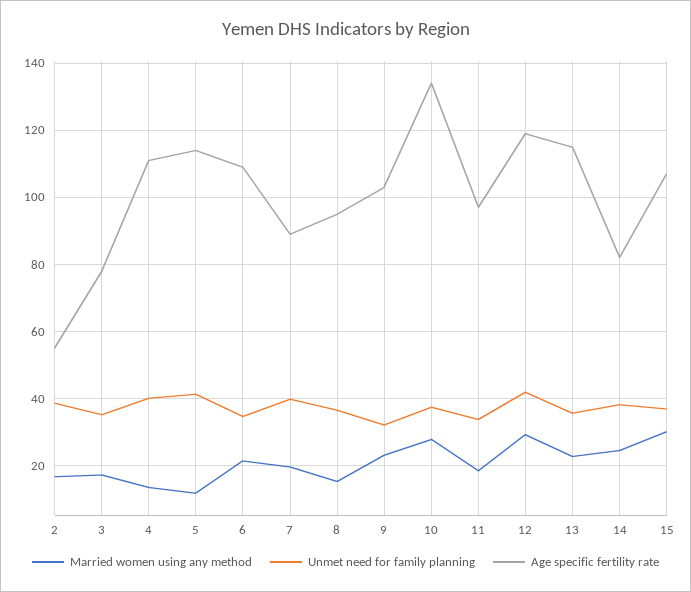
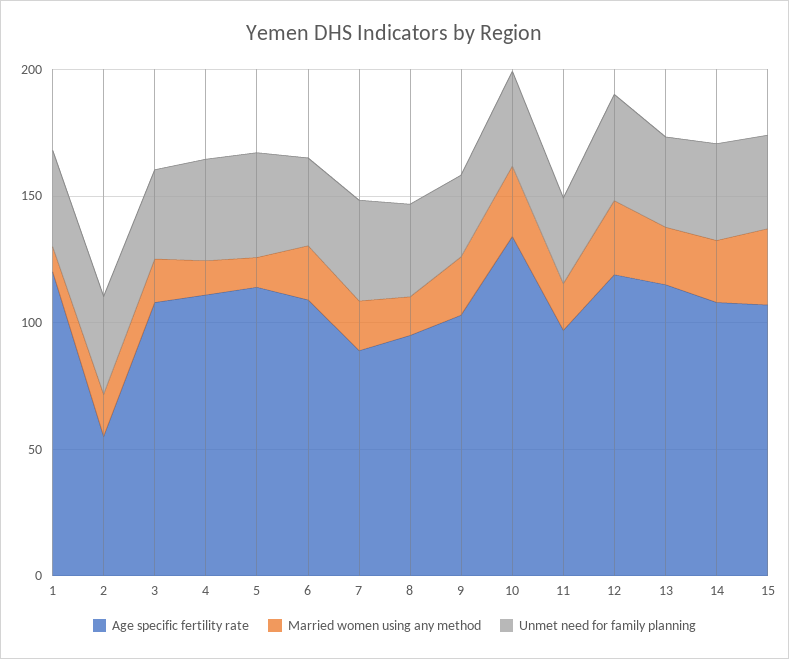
  {
    "Married women using any method": {
      "2": 16,
      "3": 18,
      "4": 14,
      "5": 12,
      "6": 22,
      "7": 20,
      "8": 16,
      "9": 24,
      "10": 28,
      "11": 18,
      "12": 30,
      "13": 22,
      "14": 24,
-     "15": 30
+     "15": 30,
+     "1": 10
    },
    "Unmet need for family planning": {
      "2": 38,
      "3": 36,
      "4": 40,
      "5": 42,
      "6": 34,
      "7": 40,
      "8": 36,
      "9": 32,
      "10": 38,
      "11": 34,
      "12": 42,
      "13": 36,
      "14": 38,
-     "15": 36
+     "15": 36,
+     "1": 40
    },
    "Age specific fertility rate": {
      "2": 56,
-     "3": 78,
+     "3": 110,
      "4": 112,
      "5": 114,
      "6": 110,
      "7": 90,
      "8": 96,
      "9": 104,
      "10": 134,
      "11": 98,
      "12": 120,
      "13": 116,
-     "14": 82,
+     "14": 110,
-     "15": 108
+     "15": 108,
+     "1": 120
    }
  }

